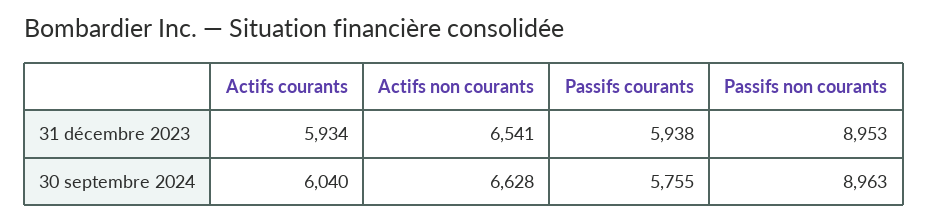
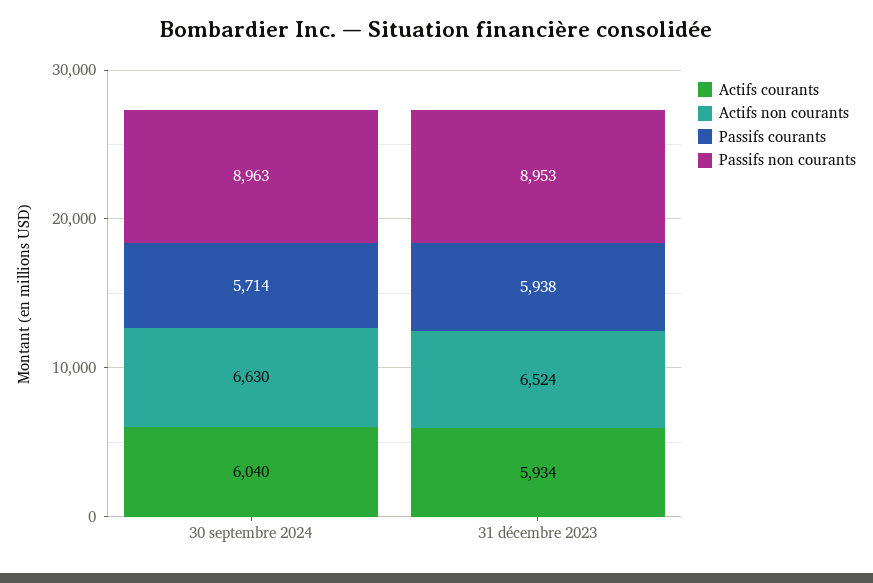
  {
    "Actifs courants": {
      "31 décembre 2023": 5934,
      "30 septembre 2024": 6040
    },
    "Actifs non courants": {
-     "31 décembre 2023": 6541,
+     "31 décembre 2023": 6524,
-     "30 septembre 2024": 6628
+     "30 septembre 2024": 6630
    },
    "Passifs courants": {
      "31 décembre 2023": 5938,
-     "30 septembre 2024": 5755
+     "30 septembre 2024": 5714
    },
    "Passifs non courants": {
      "31 décembre 2023": 8953,
      "30 septembre 2024": 8963
    }
  }

